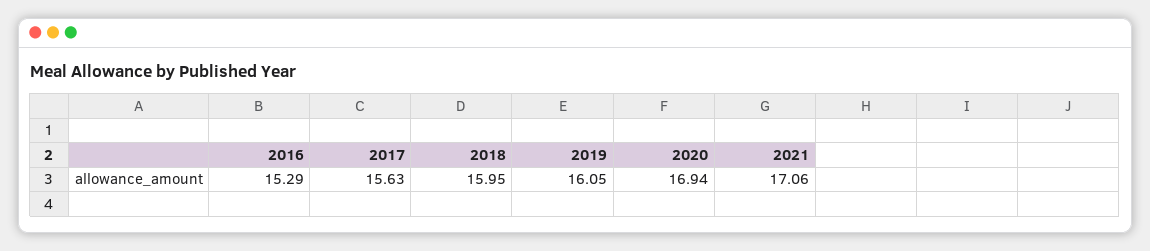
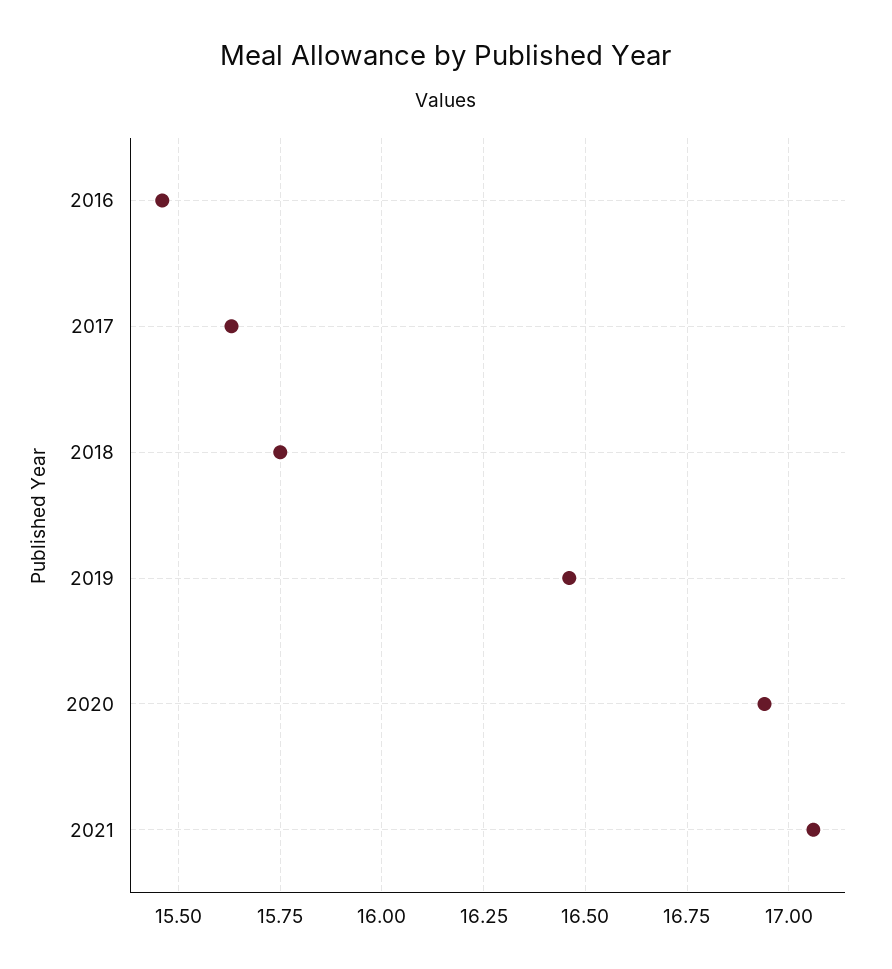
  {
-   "2016": 15.29,
+   "2016": 15.45,
    "2017": 15.63,
-   "2018": 15.95,
+   "2018": 15.75,
-   "2019": 16.05,
+   "2019": 16.45,
    "2020": 16.94,
    "2021": 17.06
  }

